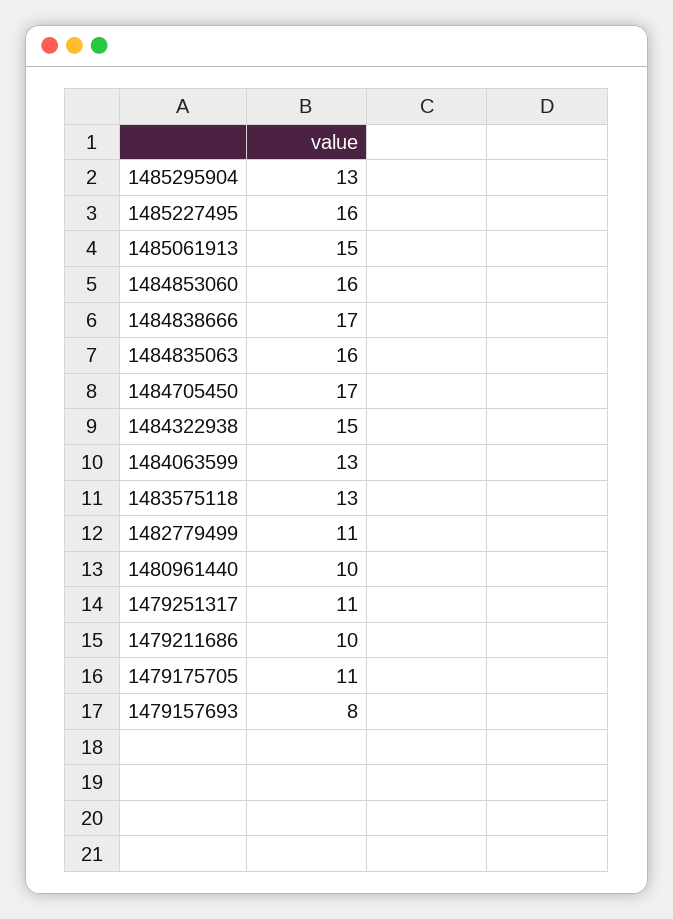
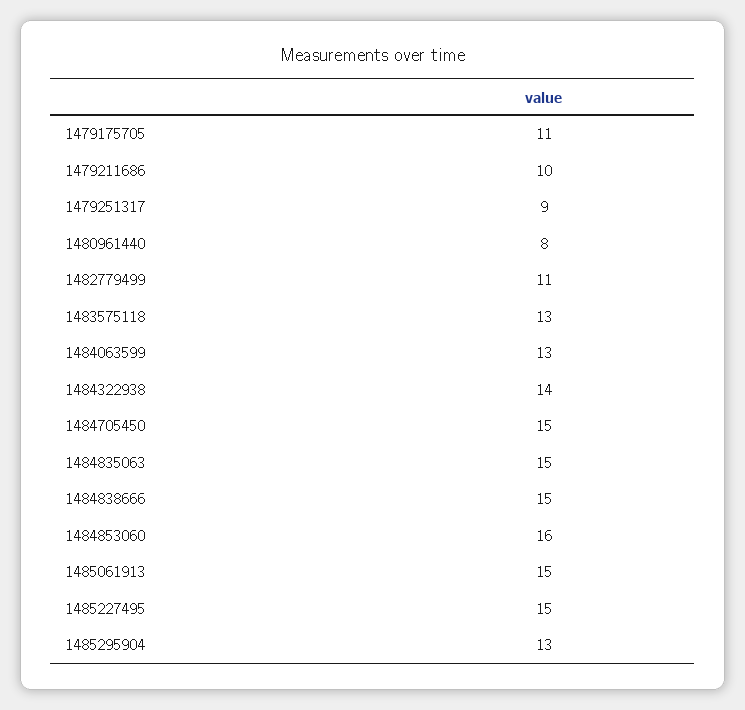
  {
    "1485295904": 13,
-   "1485227495": 16,
+   "1485227495": 15,
    "1485061913": 15,
    "1484853060": 16,
-   "1484838666": 17,
+   "1484838666": 15,
-   "1484835063": 16,
+   "1484835063": 15,
-   "1484705450": 17,
+   "1484705450": 15,
-   "1484322938": 15,
+   "1484322938": 14,
    "1484063599": 13,
    "1483575118": 13,
    "1482779499": 11,
-   "1480961440": 10,
+   "1480961440": 8,
-   "1479251317": 11,
+   "1479251317": 9,
    "1479211686": 10,
-   "1479175705": 11,
+   "1479175705": 11
-   "1479157693": 8
  }

